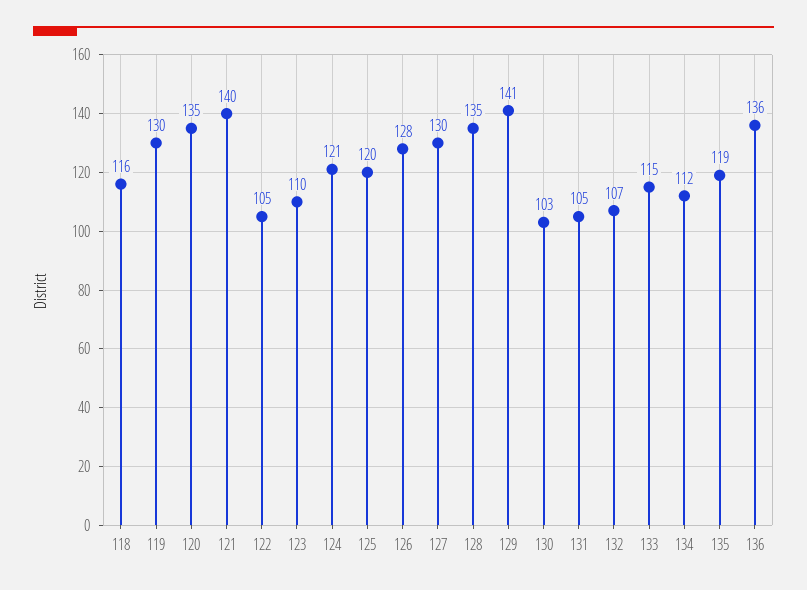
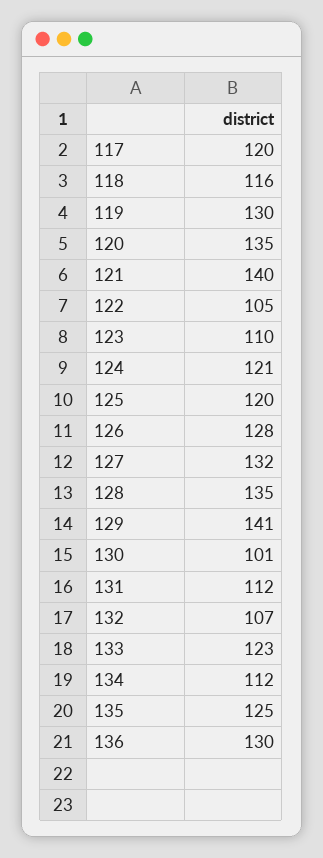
  {
    "118": 116,
    "119": 130,
    "120": 135,
    "121": 140,
    "122": 105,
    "123": 110,
    "124": 121,
    "125": 120,
    "126": 128,
-   "127": 130,
+   "127": 132,
    "128": 135,
    "129": 141,
-   "130": 103,
+   "130": 101,
-   "131": 105,
+   "131": 112,
    "132": 107,
-   "133": 115,
+   "133": 123,
    "134": 112,
-   "135": 119,
+   "135": 125,
-   "136": 136
+   "136": 130,
+   "117": 120
  }

